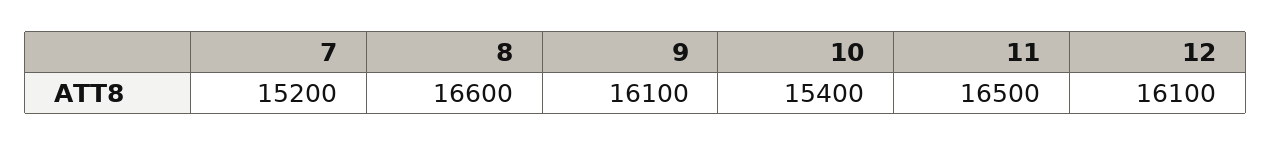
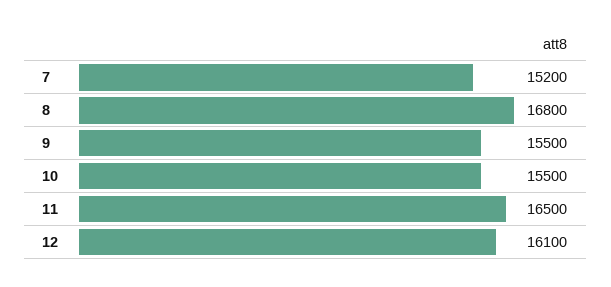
  {
    "7": 15200,
-   "8": 16600,
+   "8": 16800,
-   "9": 16100,
+   "9": 15500,
-   "10": 15400,
+   "10": 15500,
    "11": 16500,
    "12": 16100
  }

